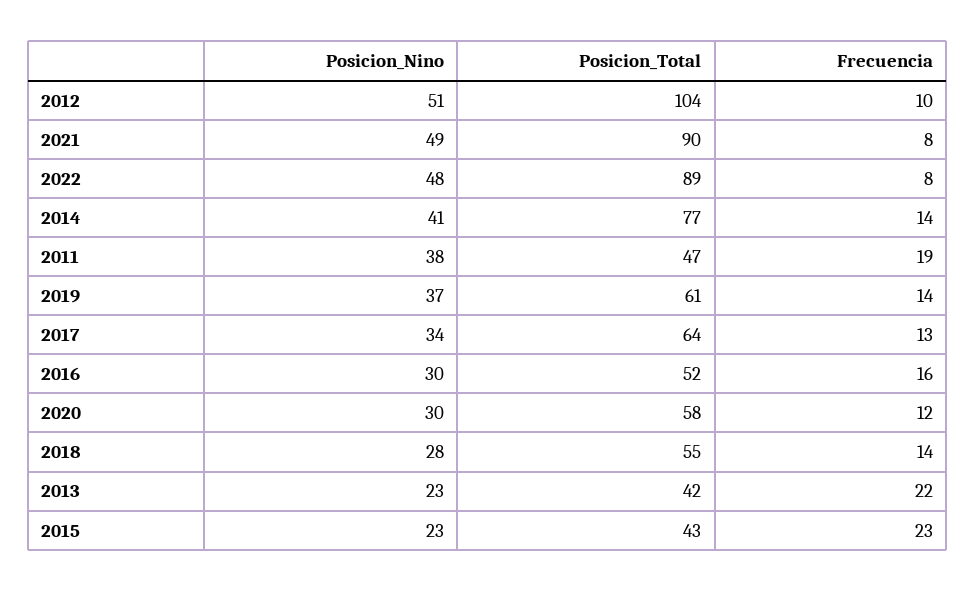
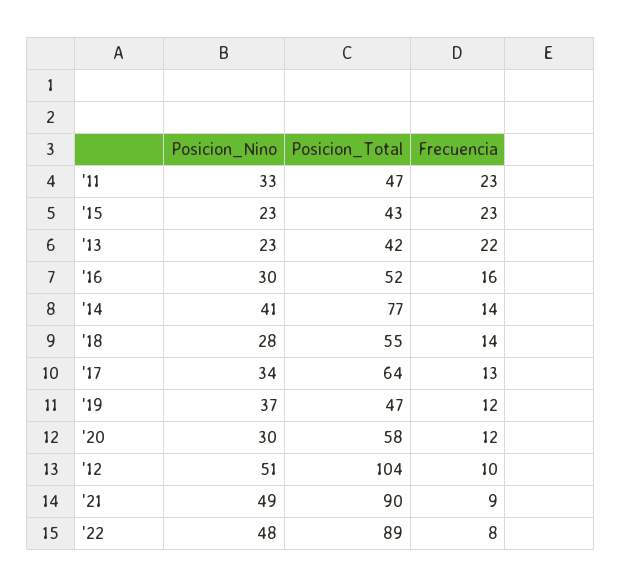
  {
    "Posicion_Nino": {
      "2012": 51,
      "2021": 49,
      "2022": 48,
      "2014": 41,
-     "2011": 38,
+     "2011": 33,
      "2019": 37,
      "2017": 34,
      "2016": 30,
      "2020": 30,
      "2018": 28,
      "2013": 23,
      "2015": 23
    },
    "Posicion_Total": {
      "2012": 104,
      "2021": 90,
      "2022": 89,
      "2014": 77,
      "2011": 47,
-     "2019": 61,
+     "2019": 47,
      "2017": 64,
      "2016": 52,
      "2020": 58,
      "2018": 55,
      "2013": 42,
      "2015": 43
    },
    "Frecuencia": {
      "2012": 10,
-     "2021": 8,
+     "2021": 9,
      "2022": 8,
      "2014": 14,
-     "2011": 19,
+     "2011": 23,
-     "2019": 14,
+     "2019": 12,
      "2017": 13,
      "2016": 16,
      "2020": 12,
      "2018": 14,
      "2013": 22,
      "2015": 23
    }
  }

